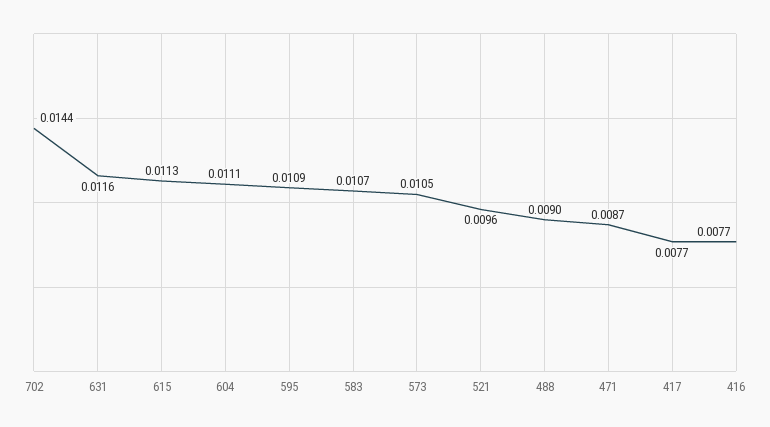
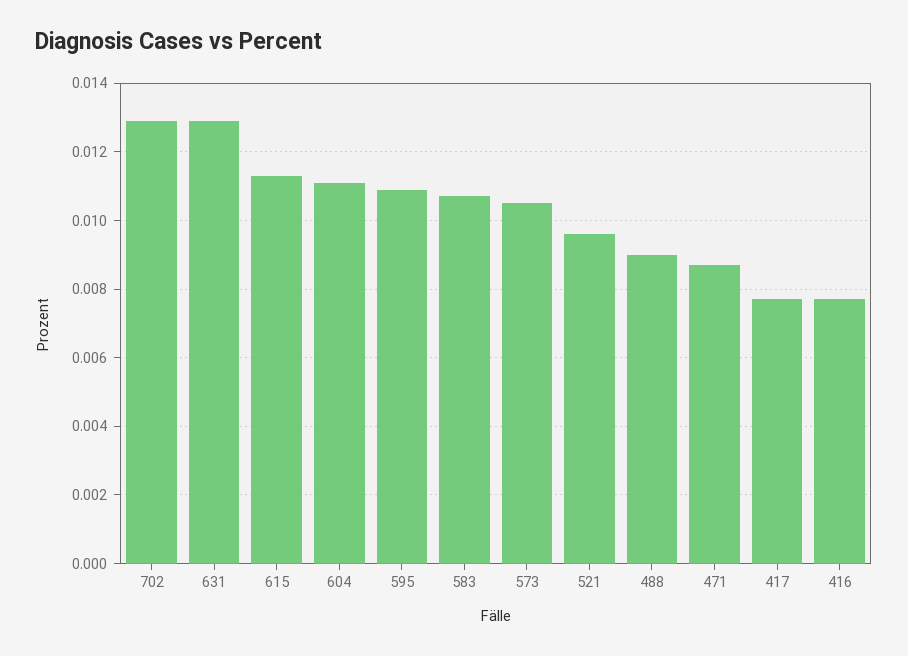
  {
-   "702": 0.0144,
+   "702": 0.013,
-   "631": 0.0116,
+   "631": 0.013,
    "615": 0.0113,
    "604": 0.0111,
    "595": 0.0109,
    "583": 0.0107,
    "573": 0.0105,
    "521": 0.0096,
    "488": 0.009,
    "471": 0.0087,
    "417": 0.0077,
    "416": 0.0077
  }

